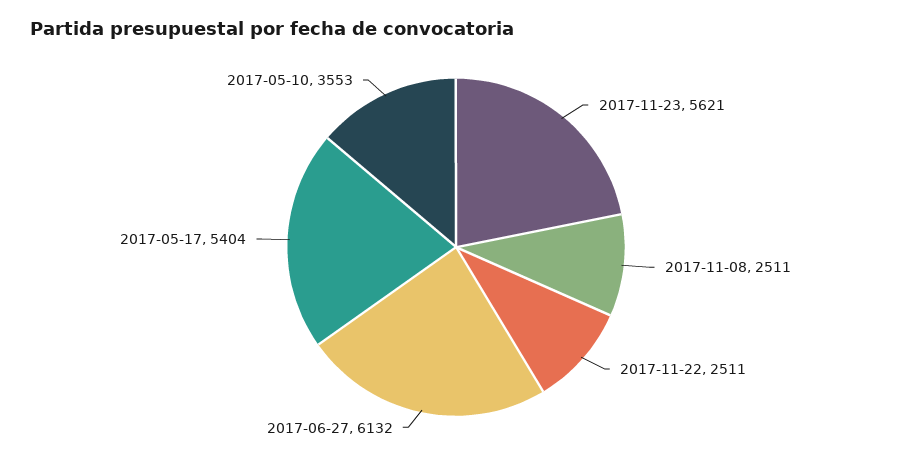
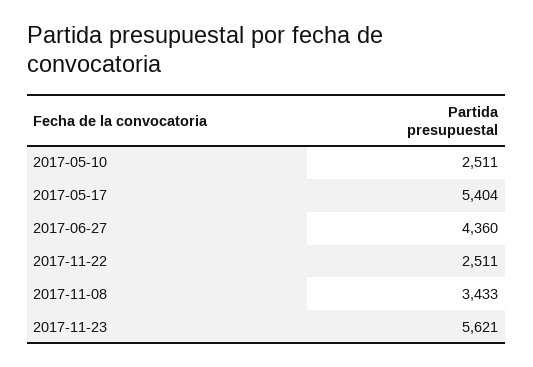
  {
    "2017-11-23": 5621,
-   "2017-11-08": 2511,
+   "2017-11-08": 3433,
    "2017-11-22": 2511,
-   "2017-06-27": 6132,
+   "2017-06-27": 4360,
    "2017-05-17": 5404,
-   "2017-05-10": 3553
+   "2017-05-10": 2511
  }

